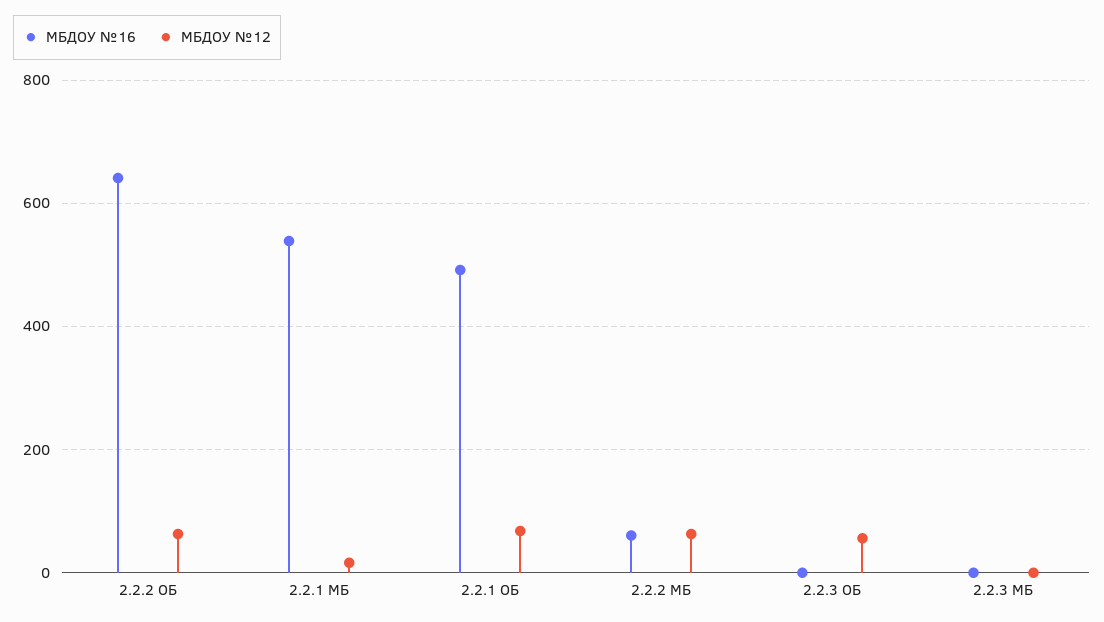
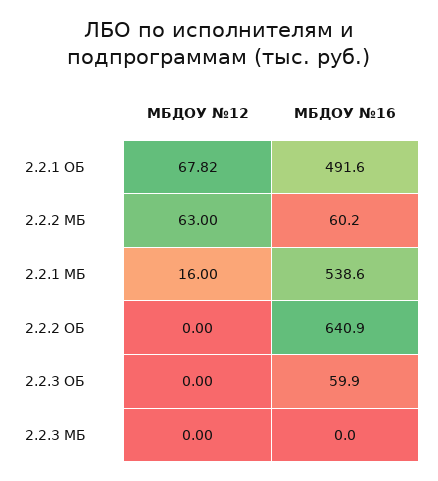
  {
    "МБДОУ №16": {
      "2.2.2 ОБ": 640.9,
      "2.2.1 МБ": 538.6,
      "2.2.1 ОБ": 491.6,
      "2.2.2 МБ": 60.2,
-     "2.2.3 ОБ": 0,
+     "2.2.3 ОБ": 59.9,
      "2.2.3 МБ": 0
    },
    "МБДОУ №12": {
-     "2.2.2 ОБ": 60,
+     "2.2.2 ОБ": 0,
      "2.2.1 МБ": 16,
      "2.2.1 ОБ": 67.82,
      "2.2.2 МБ": 63,
-     "2.2.3 ОБ": 60,
+     "2.2.3 ОБ": 0,
      "2.2.3 МБ": 0
    }
  }

